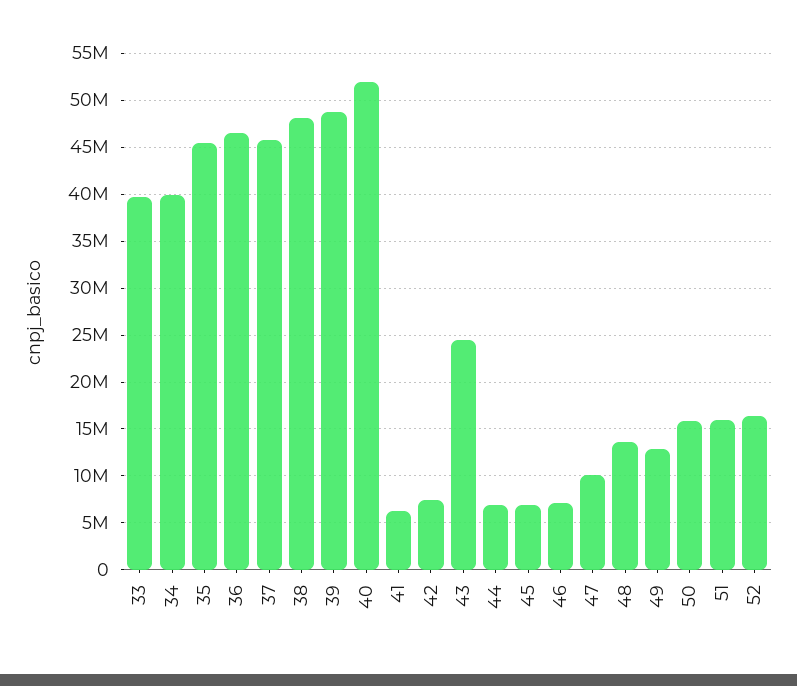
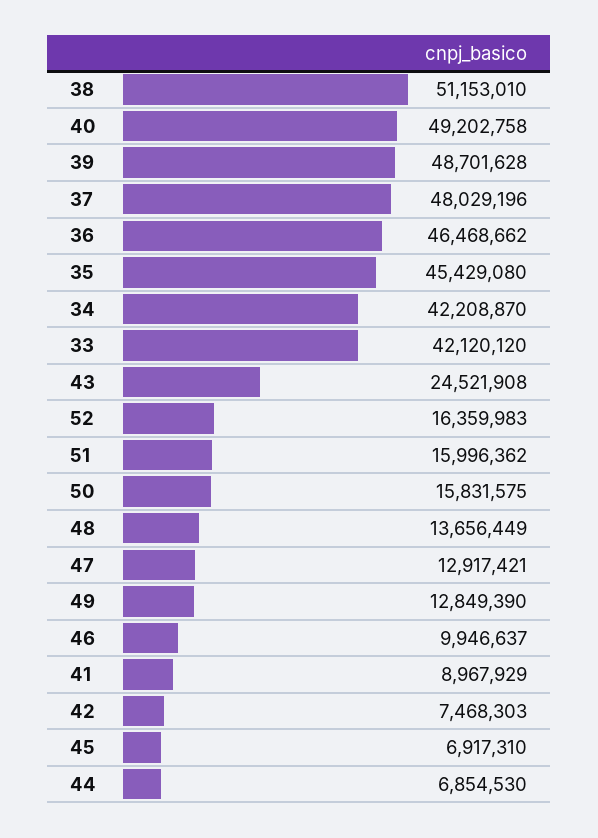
  {
-   "33": 40000000,
+   "33": 42120120,
-   "34": 40000000,
+   "34": 42208870,
    "35": 45429080,
    "36": 46468662,
-   "37": 46000000,
+   "37": 48029196,
-   "38": 48000000,
+   "38": 51153010,
    "39": 48701628,
-   "40": 52000000,
+   "40": 49202758,
-   "41": 6000000,
+   "41": 8967929,
    "42": 7468303,
    "43": 24521908,
    "44": 6854530,
    "45": 6917310,
-   "46": 7000000,
+   "46": 9946637,
-   "47": 10000000,
+   "47": 12917421,
    "48": 13656449,
    "49": 12849390,
    "50": 15831575,
    "51": 15996362,
    "52": 16359983
  }

